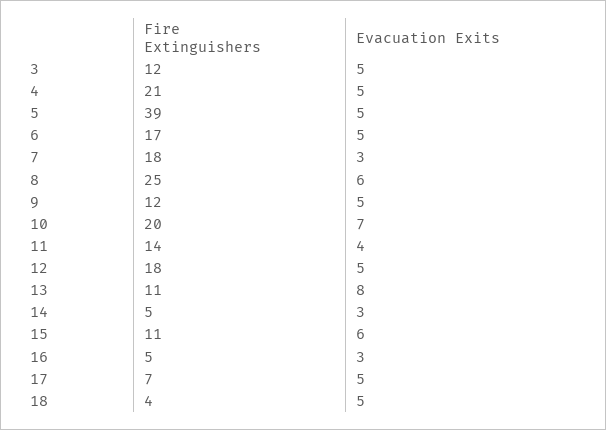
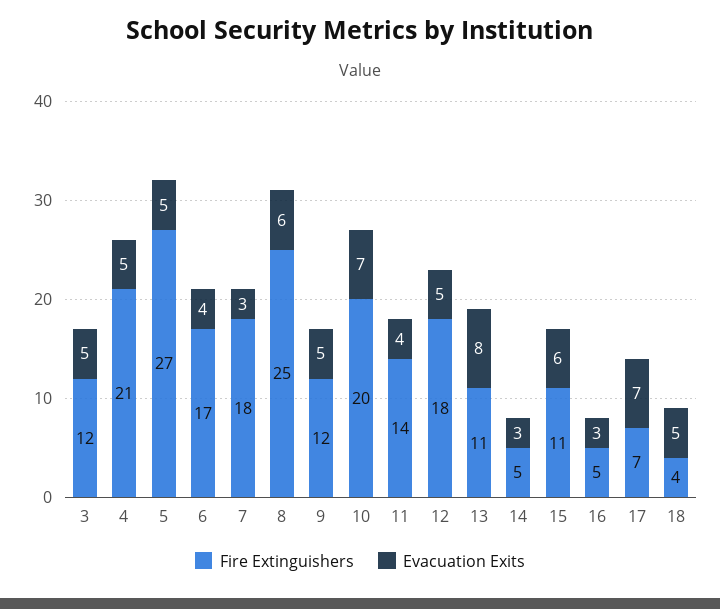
  {
    "Fire Extinguishers": {
      "3": 12,
      "4": 21,
-     "5": 39,
+     "5": 27,
      "6": 17,
      "7": 18,
      "8": 25,
      "9": 12,
      "10": 20,
      "11": 14,
      "12": 18,
      "13": 11,
      "14": 5,
      "15": 11,
      "16": 5,
      "17": 7,
      "18": 4
    },
    "Evacuation Exits": {
      "3": 5,
      "4": 5,
      "5": 5,
-     "6": 5,
+     "6": 4,
      "7": 3,
      "8": 6,
      "9": 5,
      "10": 7,
      "11": 4,
      "12": 5,
      "13": 8,
      "14": 3,
      "15": 6,
      "16": 3,
-     "17": 5,
+     "17": 7,
      "18": 5
    }
  }

